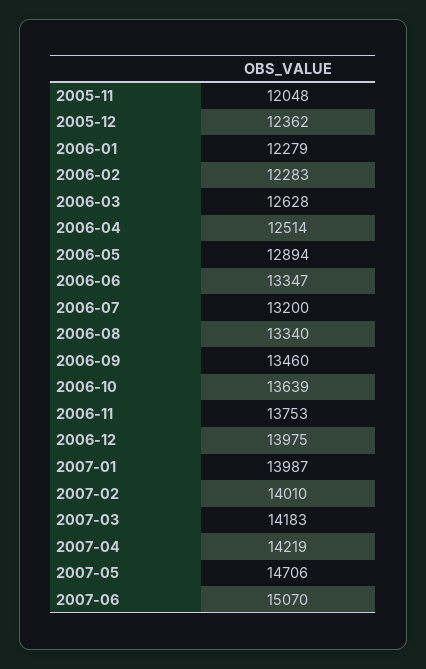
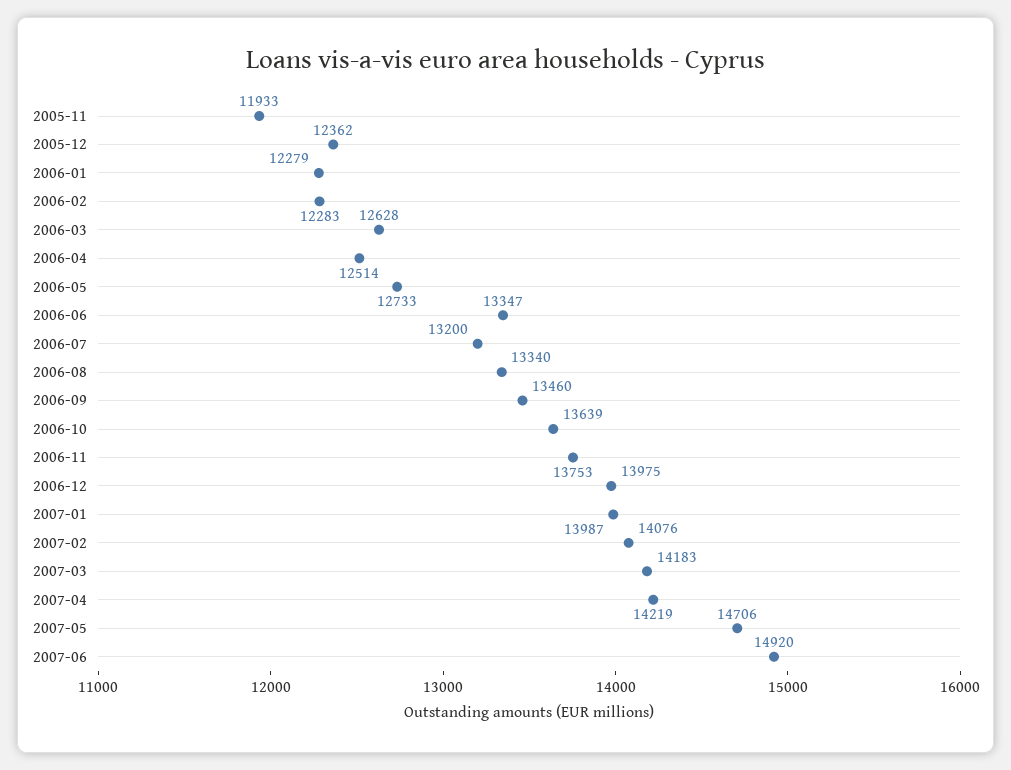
  {
-   "2005-11": 12048,
+   "2005-11": 11933,
    "2005-12": 12362,
    "2006-01": 12279,
    "2006-02": 12283,
    "2006-03": 12628,
    "2006-04": 12514,
-   "2006-05": 12894,
+   "2006-05": 12733,
    "2006-06": 13347,
    "2006-07": 13200,
    "2006-08": 13340,
    "2006-09": 13460,
    "2006-10": 13639,
    "2006-11": 13753,
    "2006-12": 13975,
    "2007-01": 13987,
-   "2007-02": 14010,
+   "2007-02": 14076,
    "2007-03": 14183,
    "2007-04": 14219,
    "2007-05": 14706,
-   "2007-06": 15070
+   "2007-06": 14920
  }

